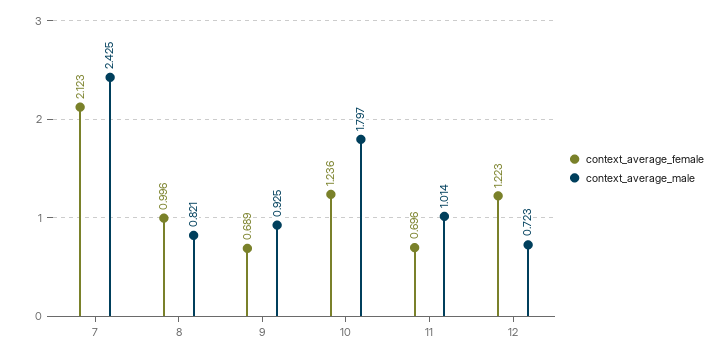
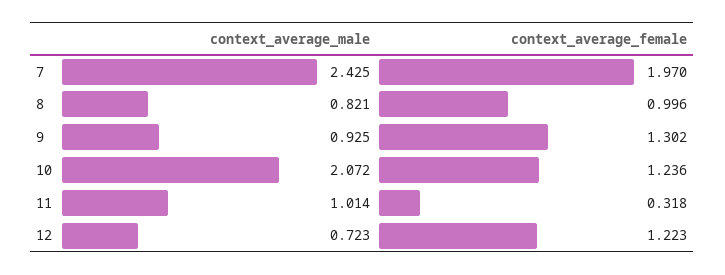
  {
    "context_average_female": {
-     "7": 2.123,
+     "7": 1.97,
      "8": 0.996,
-     "9": 0.689,
+     "9": 1.302,
      "10": 1.236,
-     "11": 0.696,
+     "11": 0.318,
      "12": 1.223
    },
    "context_average_male": {
      "7": 2.425,
      "8": 0.821,
      "9": 0.925,
-     "10": 1.797,
+     "10": 2.072,
      "11": 1.014,
      "12": 0.723
    }
  }

